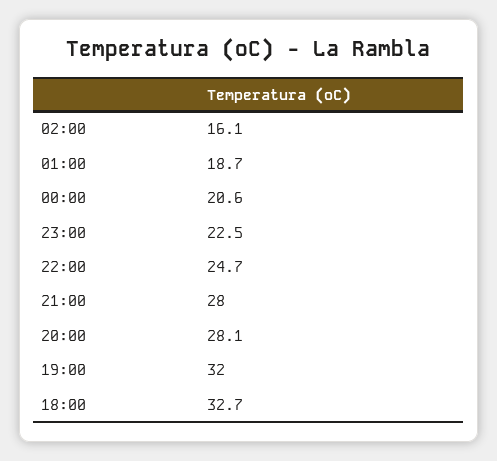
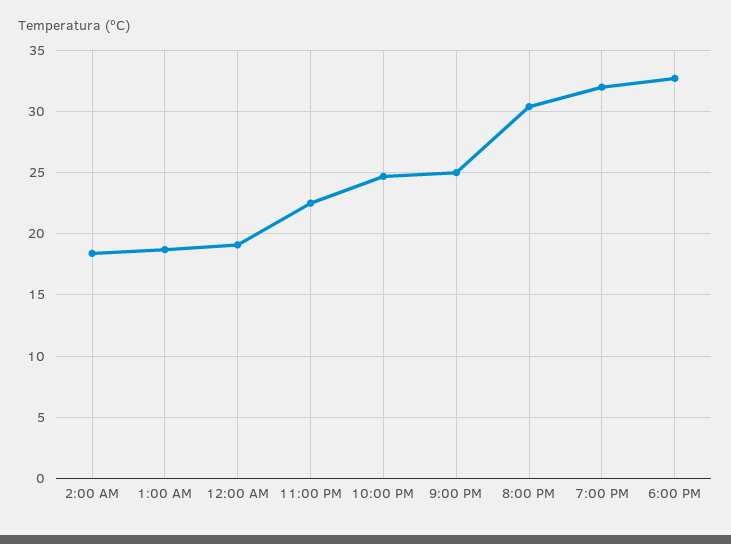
  {
-   "02:00": 16.1,
+   "02:00": 18.5,
    "01:00": 18.7,
-   "00:00": 20.6,
+   "00:00": 19,
    "23:00": 22.5,
    "22:00": 24.7,
-   "21:00": 28,
+   "21:00": 25,
-   "20:00": 28.1,
+   "20:00": 30.5,
    "19:00": 32,
    "18:00": 32.7
  }

